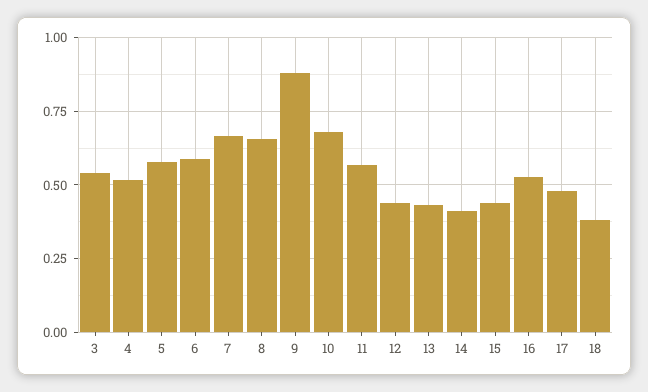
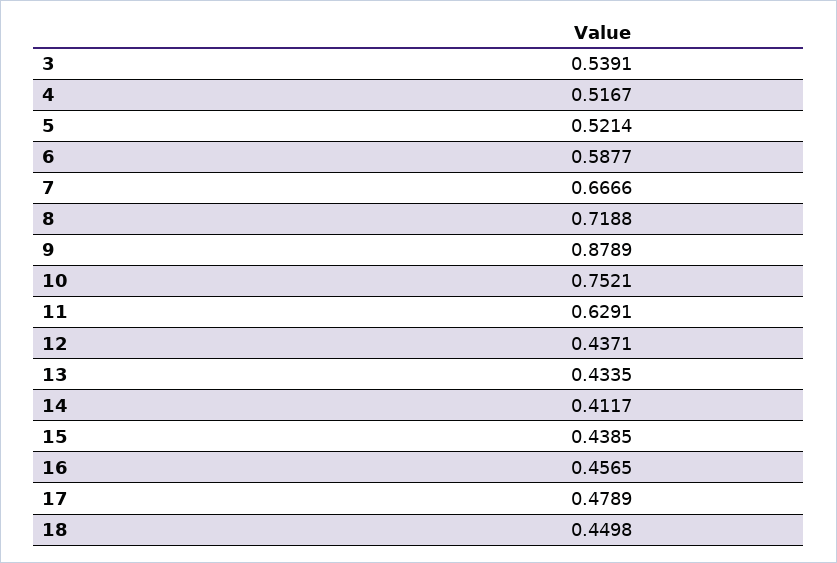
  {
    "3": 0.5391,
    "4": 0.5167,
-   "5": 0.575,
+   "5": 0.5214,
    "6": 0.5877,
    "7": 0.6666,
-   "8": 0.65,
+   "8": 0.7188,
    "9": 0.8789,
-   "10": 0.675,
+   "10": 0.7521,
-   "11": 0.575,
+   "11": 0.6291,
    "12": 0.4371,
    "13": 0.4335,
    "14": 0.4117,
    "15": 0.4385,
-   "16": 0.525,
+   "16": 0.4565,
    "17": 0.4789,
-   "18": 0.375
+   "18": 0.4498
  }

